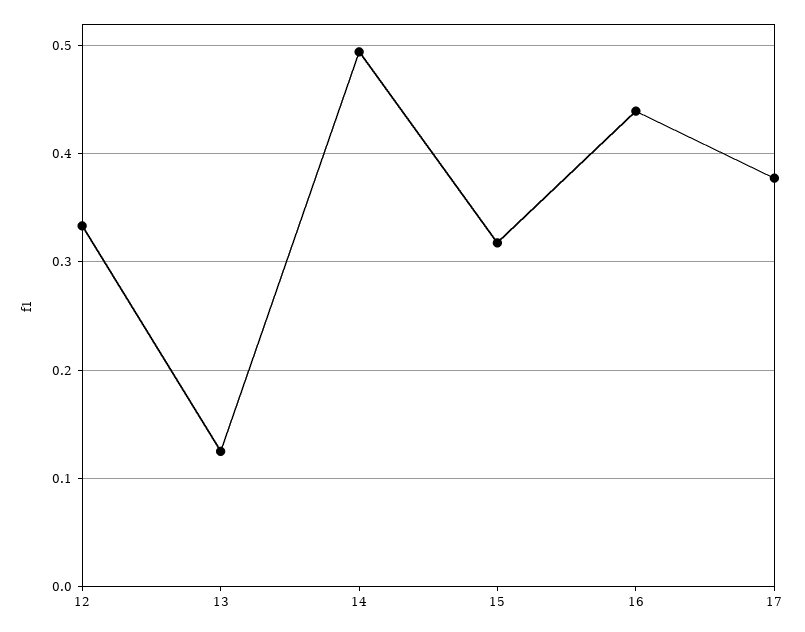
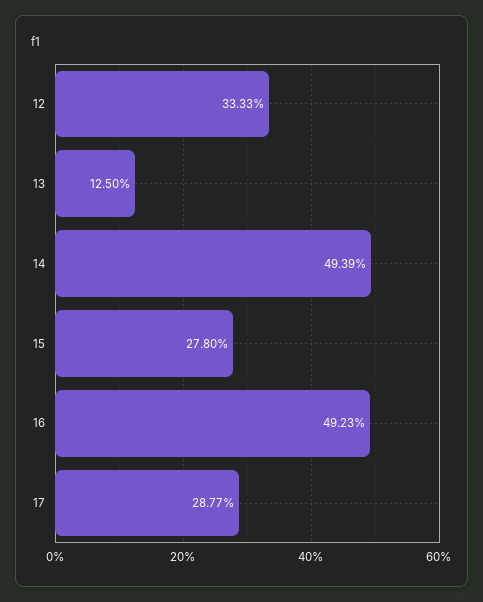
  {
    "12": 0.3333,
    "13": 0.125,
    "14": 0.4939,
-   "15": 0.32,
+   "15": 0.278,
-   "16": 0.44,
+   "16": 0.4923,
-   "17": 0.38
+   "17": 0.2877
  }

